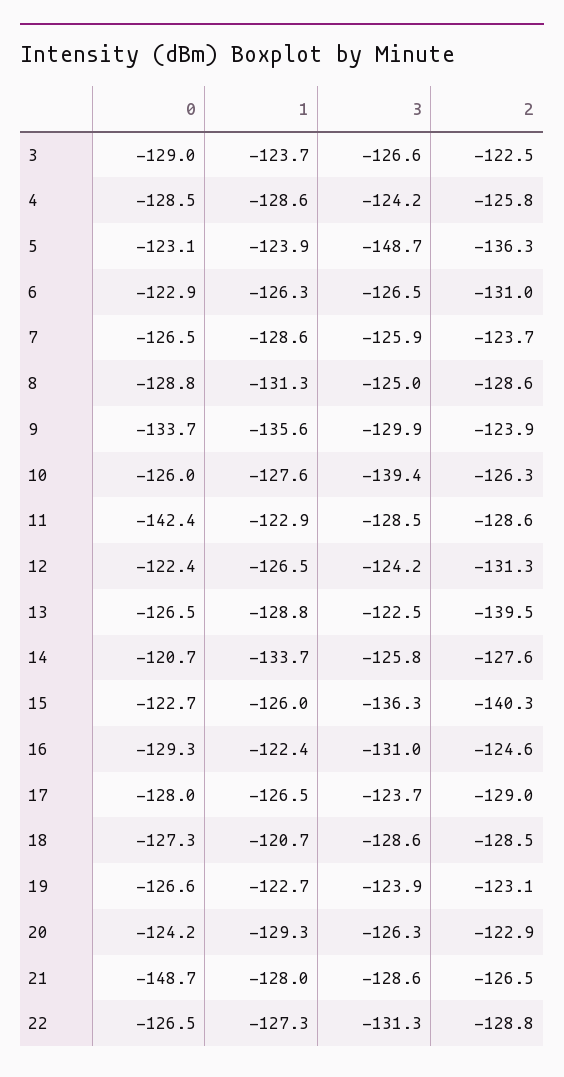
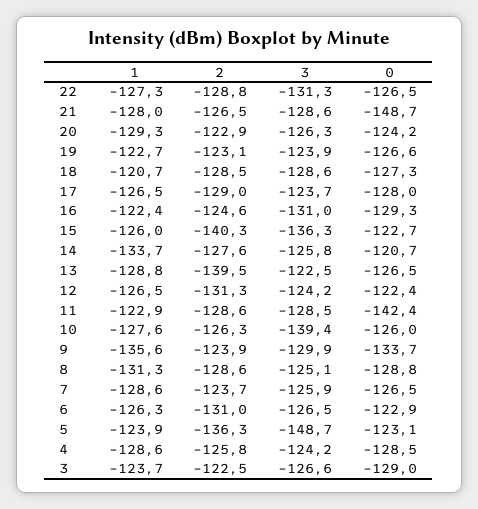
  {
    "0": {
      "3": -129,
      "4": -128.5,
      "5": -123.1,
      "6": -122.9,
      "7": -126.5,
      "8": -128.8,
      "9": -133.7,
      "10": -126,
      "11": -142.4,
      "12": -122.4,
      "13": -126.5,
      "14": -120.7,
      "15": -122.7,
      "16": -129.3,
      "17": -128,
      "18": -127.3,
      "19": -126.6,
      "20": -124.2,
      "21": -148.7,
      "22": -126.5
    },
    "1": {
      "3": -123.7,
      "4": -128.6,
      "5": -123.9,
      "6": -126.3,
      "7": -128.6,
      "8": -131.3,
      "9": -135.6,
      "10": -127.6,
      "11": -122.9,
      "12": -126.5,
      "13": -128.8,
      "14": -133.7,
      "15": -126,
      "16": -122.4,
      "17": -126.5,
      "18": -120.7,
      "19": -122.7,
      "20": -129.3,
      "21": -128,
      "22": -127.3
    },
    "3": {
      "3": -126.6,
      "4": -124.2,
      "5": -148.7,
      "6": -126.5,
      "7": -125.9,
-     "8": -125,
+     "8": -125.1,
      "9": -129.9,
      "10": -139.4,
      "11": -128.5,
      "12": -124.2,
      "13": -122.5,
      "14": -125.8,
      "15": -136.3,
      "16": -131,
      "17": -123.7,
      "18": -128.6,
      "19": -123.9,
      "20": -126.3,
      "21": -128.6,
      "22": -131.3
    },
    "2": {
      "3": -122.5,
      "4": -125.8,
      "5": -136.3,
      "6": -131,
      "7": -123.7,
      "8": -128.6,
      "9": -123.9,
      "10": -126.3,
      "11": -128.6,
      "12": -131.3,
      "13": -139.5,
      "14": -127.6,
      "15": -140.3,
      "16": -124.6,
      "17": -129,
      "18": -128.5,
      "19": -123.1,
      "20": -122.9,
      "21": -126.5,
      "22": -128.8
    }
  }

